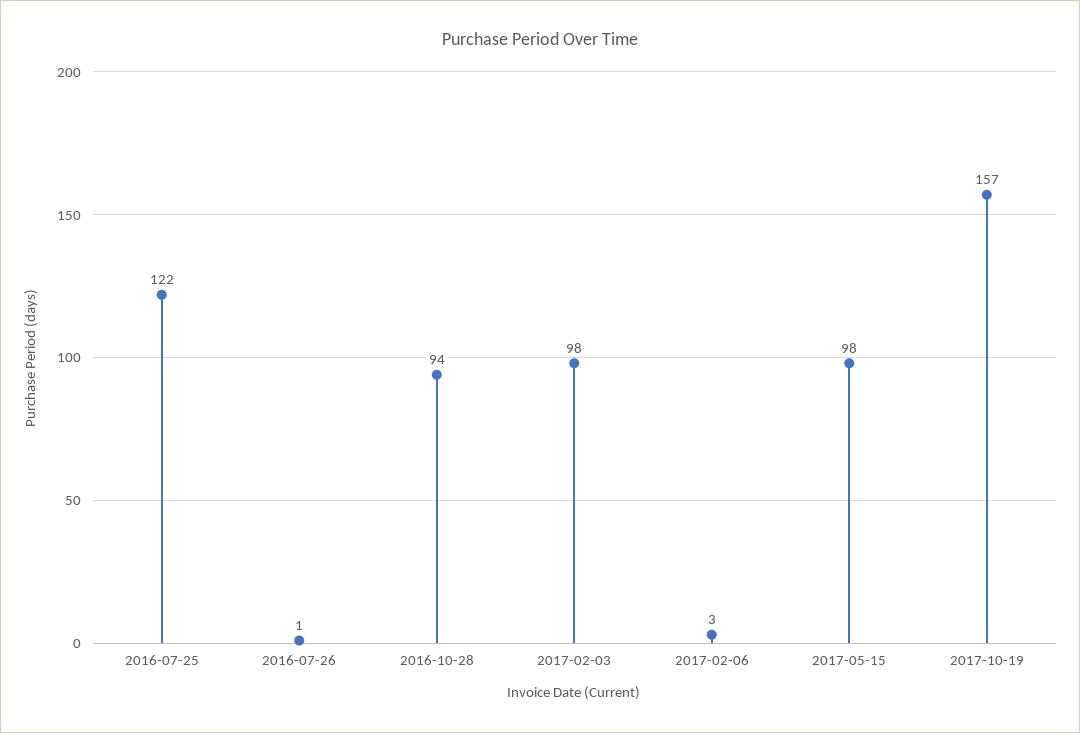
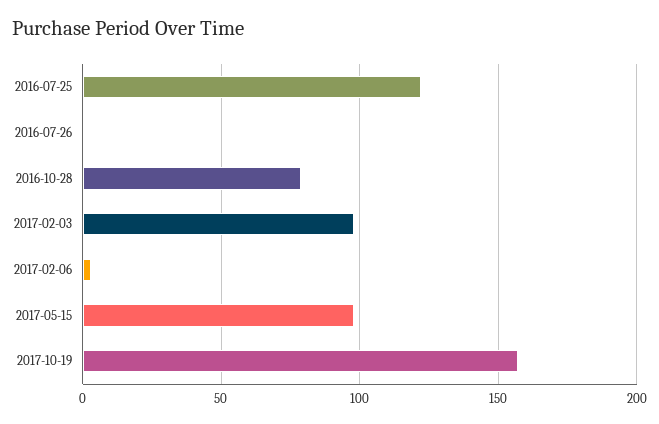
  {
    "2016-07-25": 122,
    "2016-07-26": 1,
-   "2016-10-28": 94,
+   "2016-10-28": 80,
    "2017-02-03": 98,
    "2017-02-06": 3,
    "2017-05-15": 98,
    "2017-10-19": 157
  }

